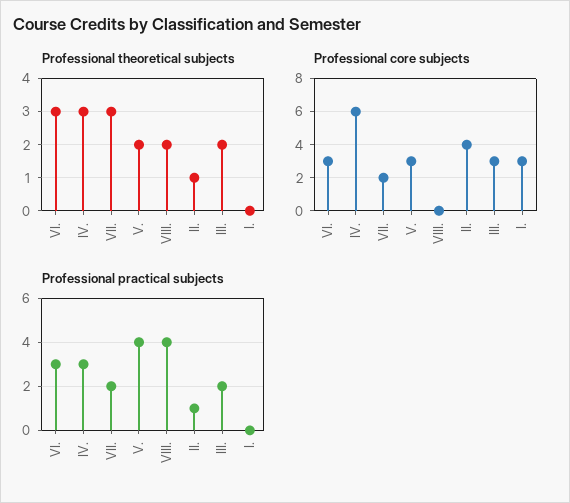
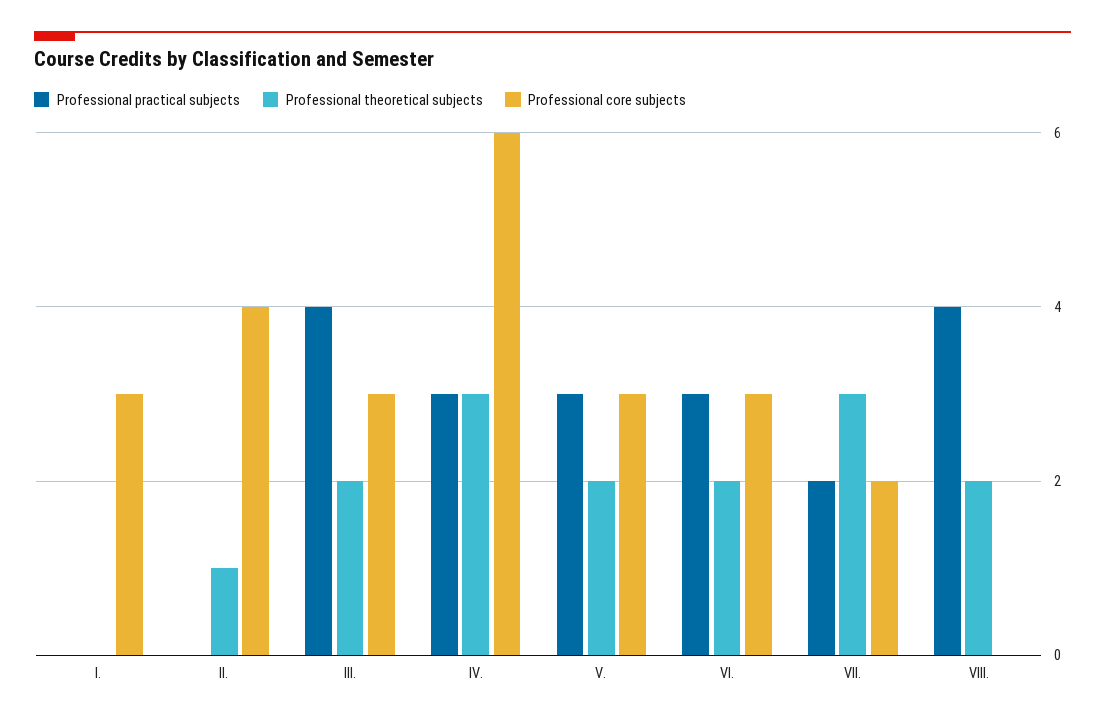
  {
    "Professional theoretical subjects": {
-     "VI.": 3,
+     "VI.": 2,
      "IV.": 3,
      "VII.": 3,
      "V.": 2,
      "VIII.": 2,
      "II.": 1,
      "III.": 2,
      "I.": 0
    },
    "Professional core subjects": {
      "VI.": 3,
      "IV.": 6,
      "VII.": 2,
      "V.": 3,
      "VIII.": 0,
      "II.": 4,
      "III.": 3,
      "I.": 3
    },
    "Professional practical subjects": {
      "VI.": 3,
      "IV.": 3,
      "VII.": 2,
-     "V.": 4,
+     "V.": 3,
      "VIII.": 4,
-     "II.": 1,
+     "II.": 0,
-     "III.": 2,
+     "III.": 4,
      "I.": 0
    }
  }

